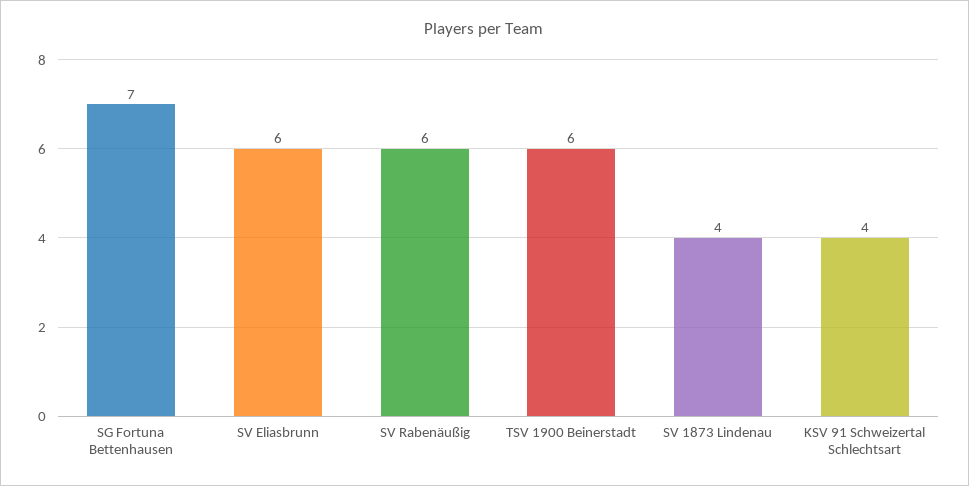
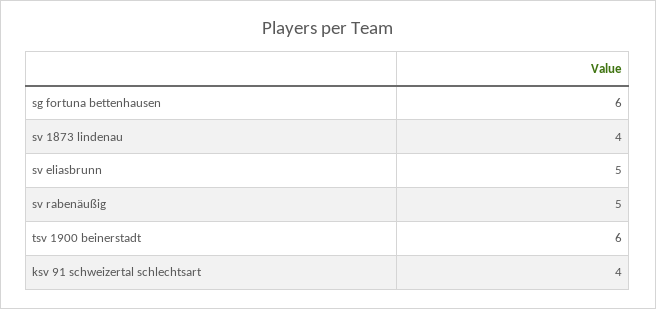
  {
-   "SG Fortuna Bettenhausen": 7,
+   "SG Fortuna Bettenhausen": 6,
-   "SV Eliasbrunn": 6,
+   "SV Eliasbrunn": 5,
-   "SV Rabenäußig": 6,
+   "SV Rabenäußig": 5,
    "TSV 1900 Beinerstadt": 6,
    "SV 1873 Lindenau": 4,
    "KSV 91 Schweizertal Schlechtsart": 4
  }

